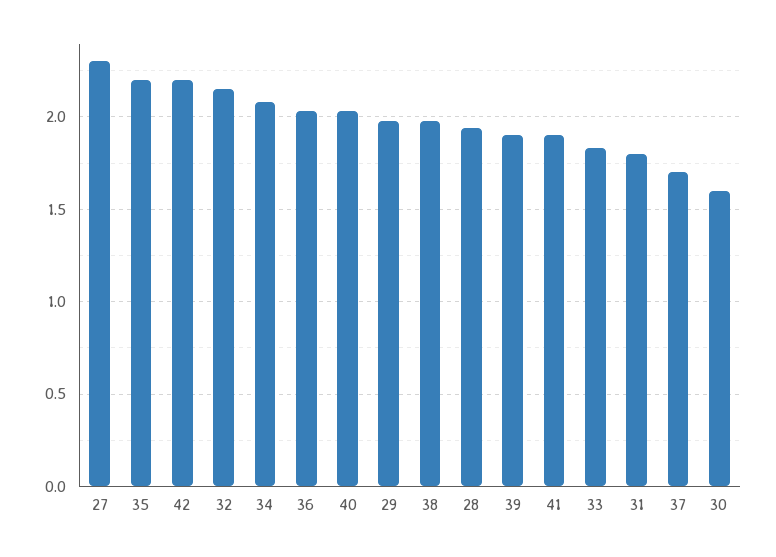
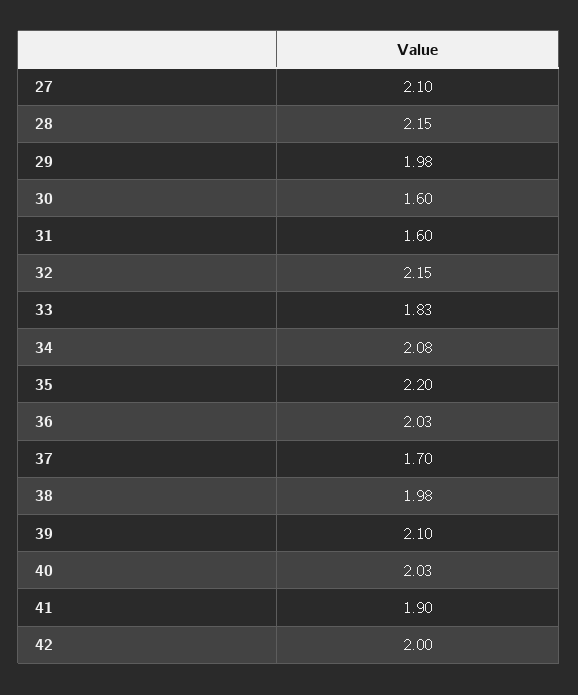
  {
-   "27": 2.3,
+   "27": 2.1,
    "35": 2.2,
-   "42": 2.2,
+   "42": 2,
    "32": 2.15,
    "34": 2.08,
    "36": 2.03,
    "40": 2.03,
    "29": 1.98,
    "38": 1.98,
-   "28": 1.95,
+   "28": 2.15,
-   "39": 1.9,
+   "39": 2.1,
    "41": 1.9,
    "33": 1.83,
-   "31": 1.8,
+   "31": 1.6,
    "37": 1.7,
    "30": 1.6
  }

